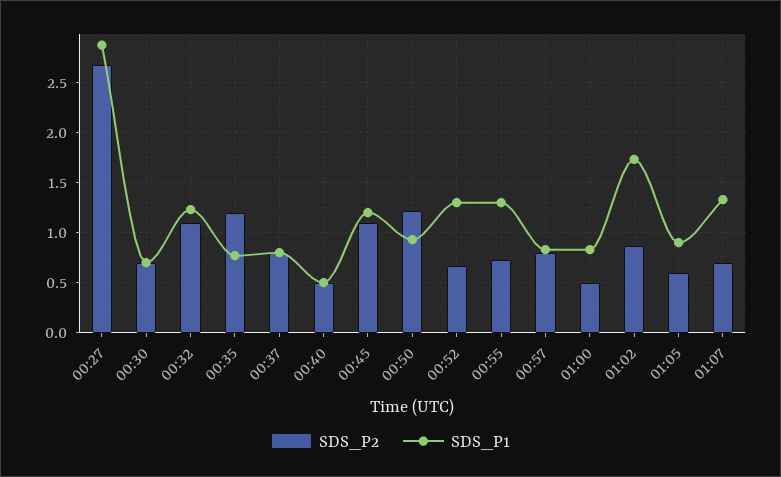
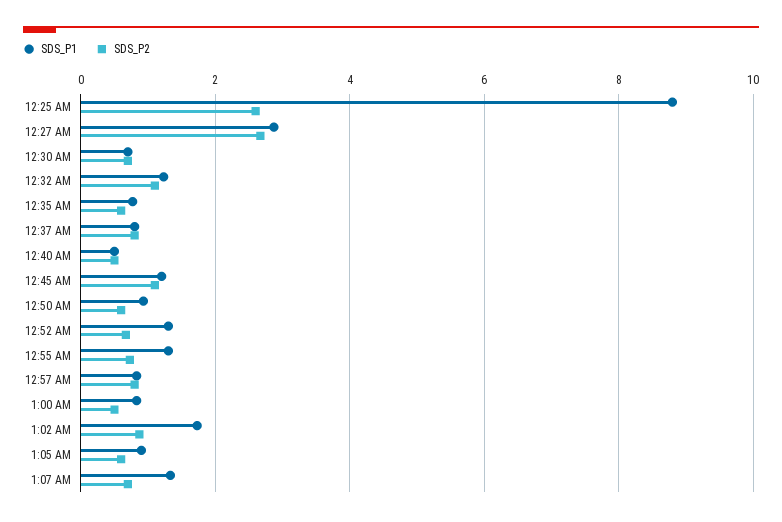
  {
    "SDS_P2": {
      "00:27": 2.7,
      "00:30": 0.7,
      "00:32": 1.1,
-     "00:35": 1.2,
+     "00:35": 0.6,
      "00:37": 0.8,
      "00:40": 0.5,
      "00:45": 1.1,
-     "00:50": 1.2,
+     "00:50": 0.6,
      "00:52": 0.7,
      "00:55": 0.7,
      "00:57": 0.8,
      "01:00": 0.5,
      "01:02": 0.9,
      "01:05": 0.6,
-     "01:07": 0.7
+     "01:07": 0.7,
+     "12:25 AM": 2.6
    },
    "SDS_P1": {
      "00:27": 2.9,
      "00:30": 0.7,
      "00:32": 1.2,
      "00:35": 0.8,
      "00:37": 0.8,
      "00:40": 0.5,
      "00:45": 1.2,
      "00:50": 0.9,
      "00:52": 1.3,
      "00:55": 1.3,
      "00:57": 0.8,
      "01:00": 0.8,
      "01:02": 1.7,
      "01:05": 0.9,
-     "01:07": 1.3
+     "01:07": 1.3,
+     "12:25 AM": 8.8
    }
  }

